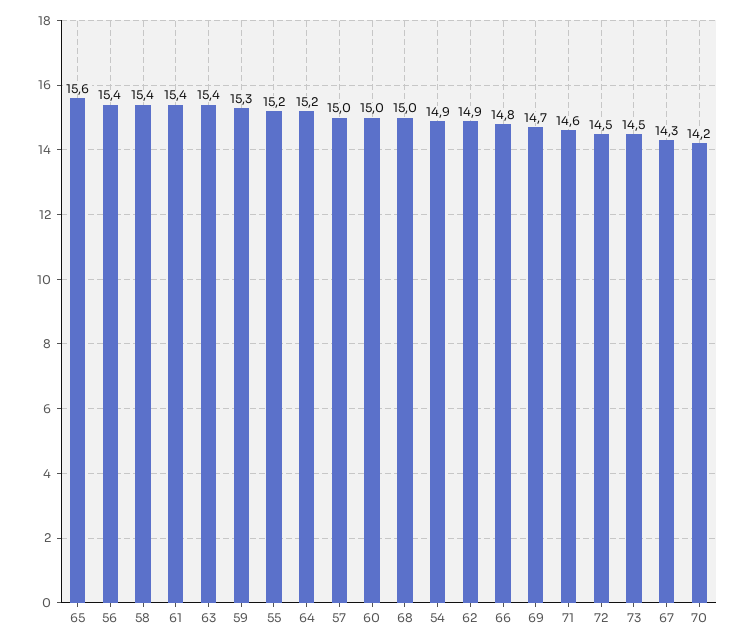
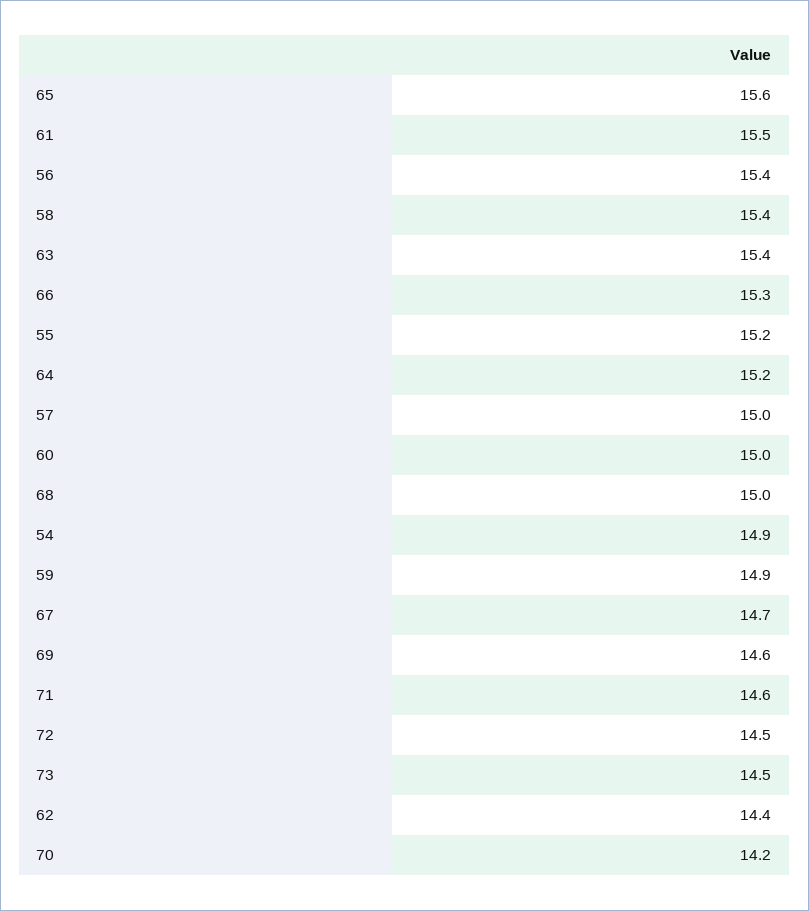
  {
    "65": 15.6,
    "56": 15.4,
    "58": 15.4,
-   "61": 15.4,
+   "61": 15.5,
    "63": 15.4,
-   "59": 15.3,
+   "59": 14.9,
    "55": 15.2,
    "64": 15.2,
    "57": 15,
    "60": 15,
    "68": 15,
    "54": 14.9,
-   "62": 14.9,
+   "62": 14.4,
-   "66": 14.8,
+   "66": 15.3,
-   "69": 14.7,
+   "69": 14.6,
    "71": 14.6,
    "72": 14.5,
    "73": 14.5,
-   "67": 14.3,
+   "67": 14.7,
    "70": 14.2
  }

